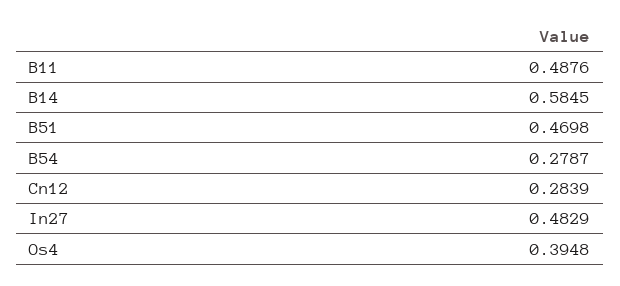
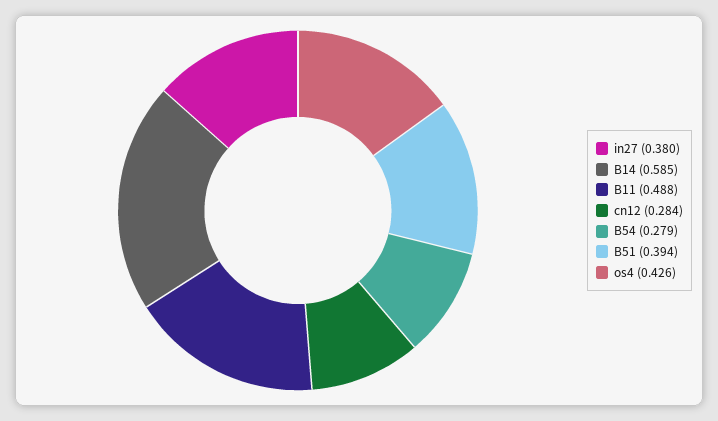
  {
    "B11": 0.4876,
    "B14": 0.5845,
-   "B51": 0.4698,
+   "B51": 0.394,
    "B54": 0.2787,
    "Cn12": 0.2839,
-   "In27": 0.4829,
+   "In27": 0.38,
-   "Os4": 0.3948
+   "Os4": 0.426
  }

